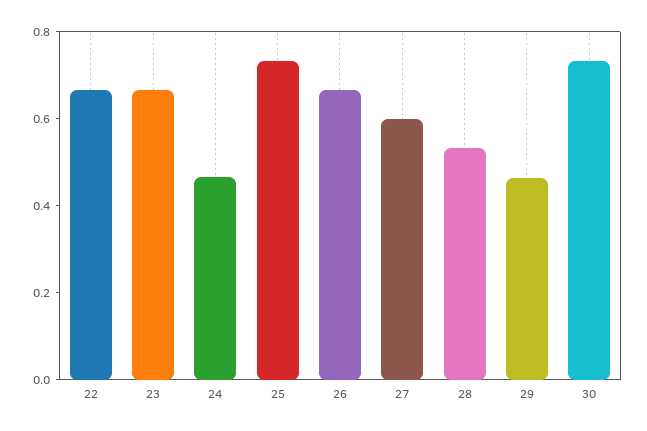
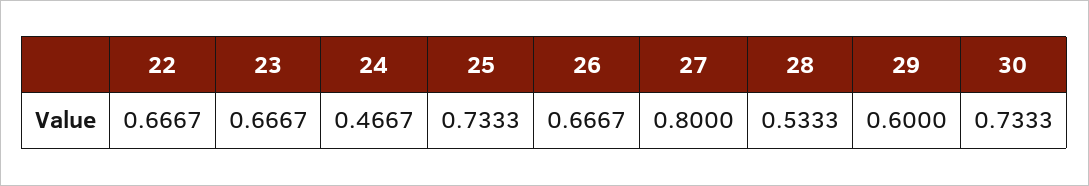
  {
    "22": 0.6667,
    "23": 0.6667,
    "24": 0.4667,
    "25": 0.7333,
    "26": 0.6667,
-   "27": 0.6,
+   "27": 0.8,
    "28": 0.5333,
-   "29": 0.45,
+   "29": 0.6,
    "30": 0.7333
  }

